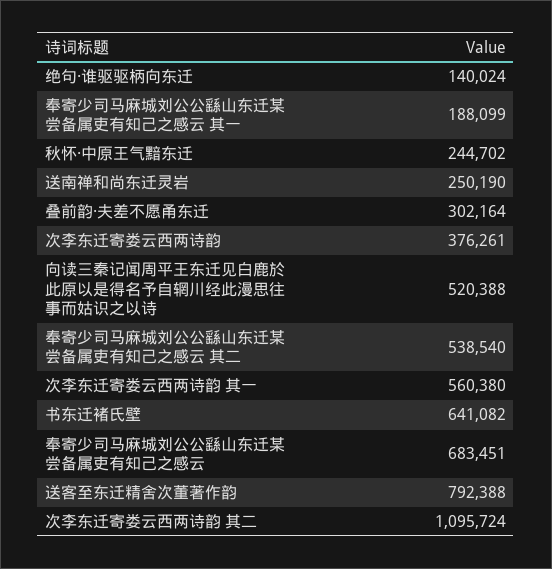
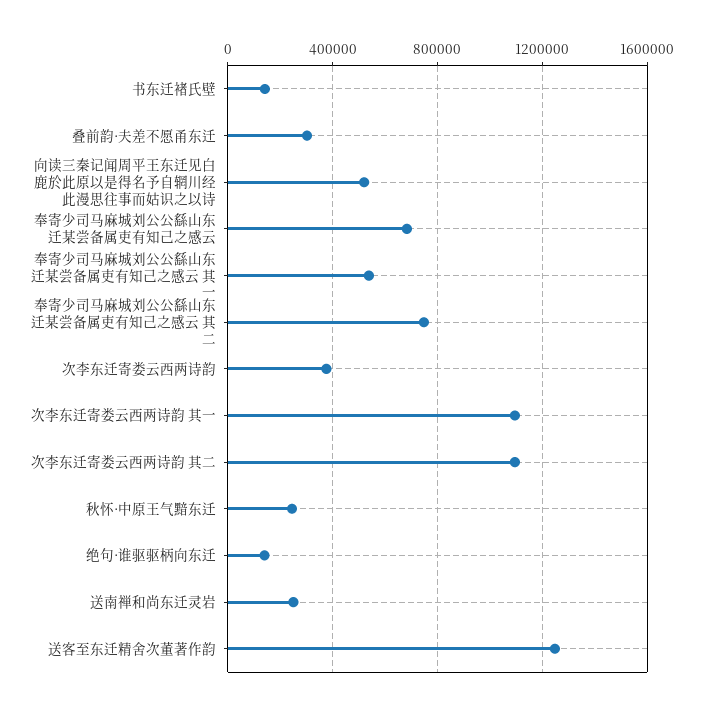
  {
    "绝句·谁驱驱柄向东迁": 140024,
-   "奉寄少司马麻城刘公公繇山东迁某尝备属吏有知己之感云 其一": 188099,
+   "奉寄少司马麻城刘公公繇山东迁某尝备属吏有知己之感云 其一": 550000,
    "秋怀·中原王气黯东迁": 244702,
    "送南禅和尚东迁灵岩": 250190,
    "叠前韵·夫差不愿甬东迁": 302164,
    "次李东迁寄娄云西两诗韵": 376261,
    "向读三秦记闻周平王东迁见白鹿於此原以是得名予自辋川经此漫思往事而姑识之以诗": 520388,
-   "奉寄少司马麻城刘公公繇山东迁某尝备属吏有知己之感云 其二": 538540,
+   "奉寄少司马麻城刘公公繇山东迁某尝备属吏有知己之感云 其二": 750000,
-   "次李东迁寄娄云西两诗韵 其一": 560380,
+   "次李东迁寄娄云西两诗韵 其一": 1100000,
-   "书东迁褚氏壁": 641082,
+   "书东迁褚氏壁": 150000,
    "奉寄少司马麻城刘公公繇山东迁某尝备属吏有知己之感云": 683451,
-   "送客至东迁精舍次董著作韵": 792388,
+   "送客至东迁精舍次董著作韵": 1250000,
    "次李东迁寄娄云西两诗韵 其二": 1095724
  }

